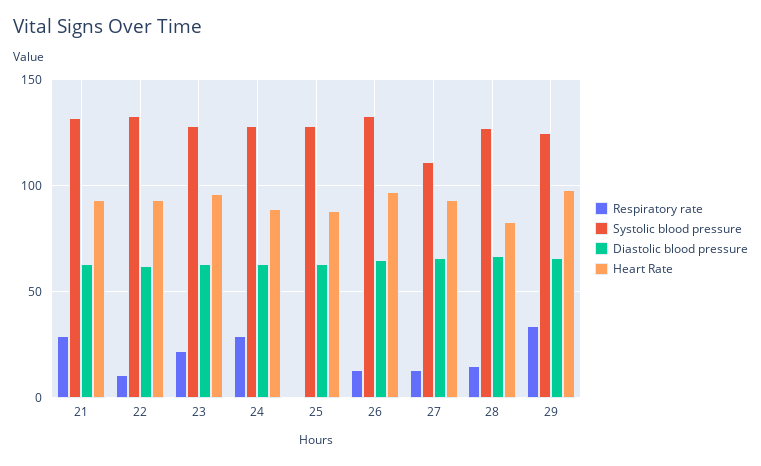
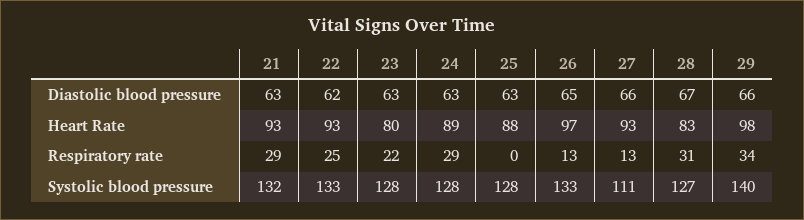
  {
    "Respiratory rate": {
      "21": 29,
-     "22": 10,
+     "22": 25,
      "23": 22,
      "24": 29,
      "25": 0,
      "26": 13,
      "27": 13,
-     "28": 15,
+     "28": 31,
      "29": 34
    },
    "Systolic blood pressure": {
      "21": 132,
      "22": 133,
      "23": 128,
      "24": 128,
      "25": 128,
      "26": 133,
      "27": 111,
      "28": 127,
-     "29": 125
+     "29": 140
    },
    "Diastolic blood pressure": {
      "21": 63,
      "22": 62,
      "23": 63,
      "24": 63,
      "25": 63,
      "26": 65,
      "27": 66,
      "28": 67,
      "29": 66
    },
    "Heart Rate": {
      "21": 93,
      "22": 93,
-     "23": 95,
+     "23": 80,
      "24": 89,
      "25": 88,
      "26": 97,
      "27": 93,
      "28": 83,
      "29": 98
    }
  }

